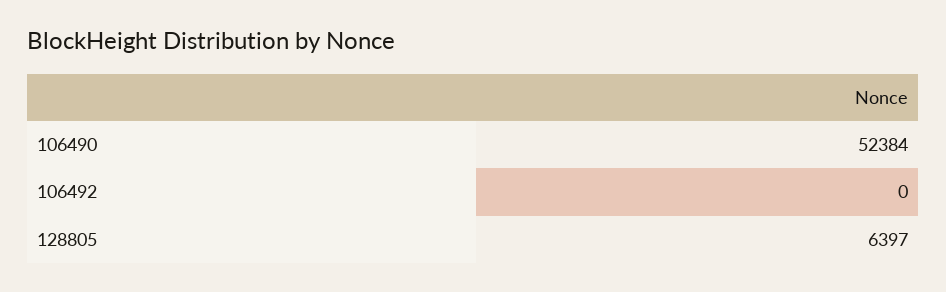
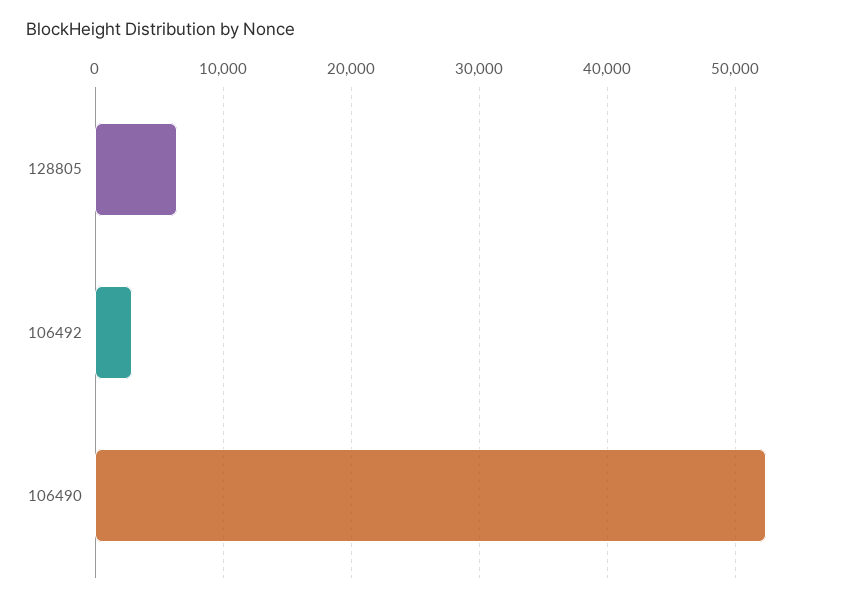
  {
    "106490": 52384,
-   "106492": 0,
+   "106492": 3000,
    "128805": 6397
  }

